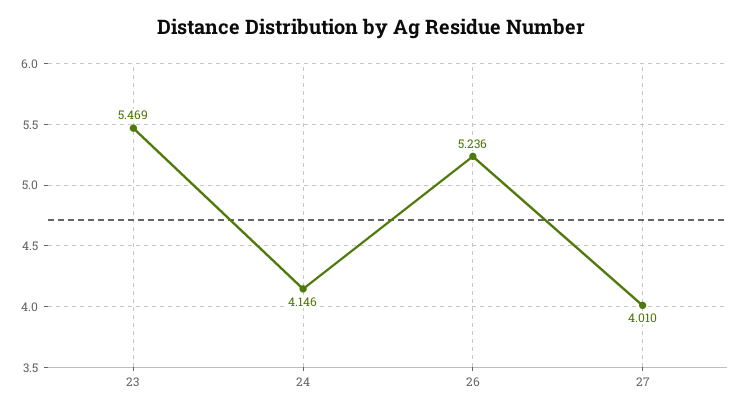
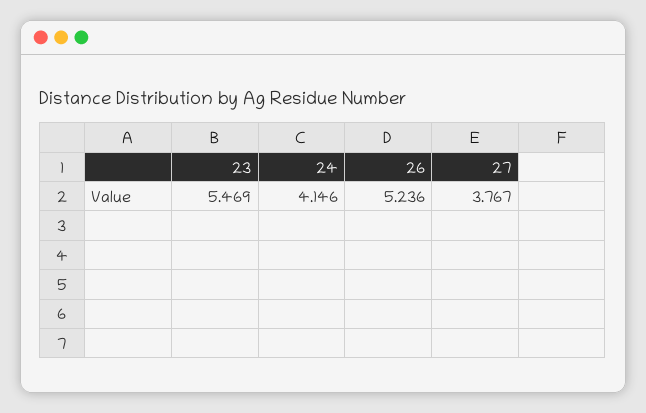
  {
    "23": 5.469,
    "24": 4.146,
    "26": 5.236,
-   "27": 4.01
+   "27": 3.767
  }

